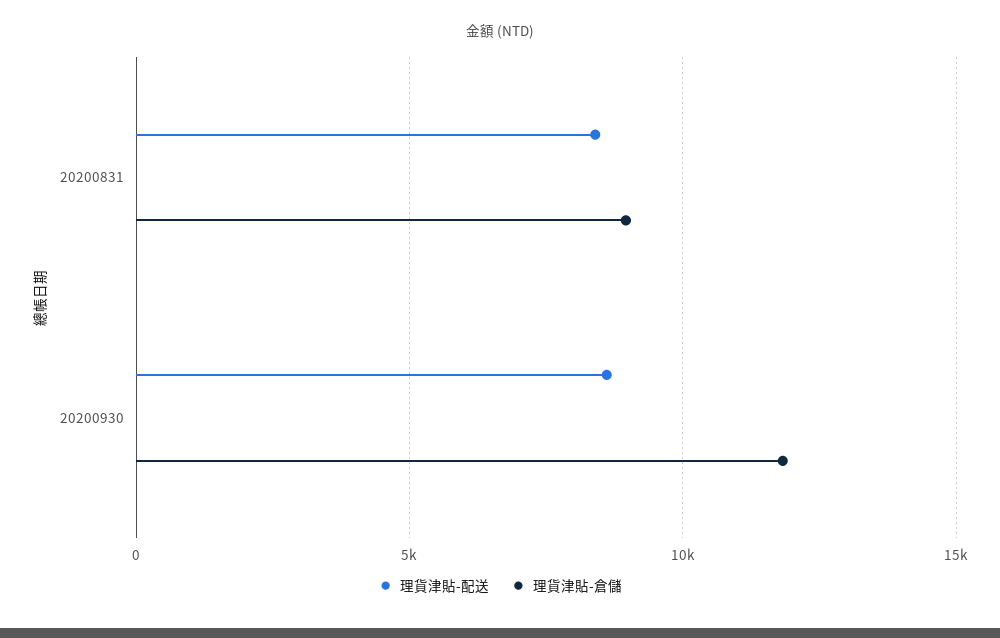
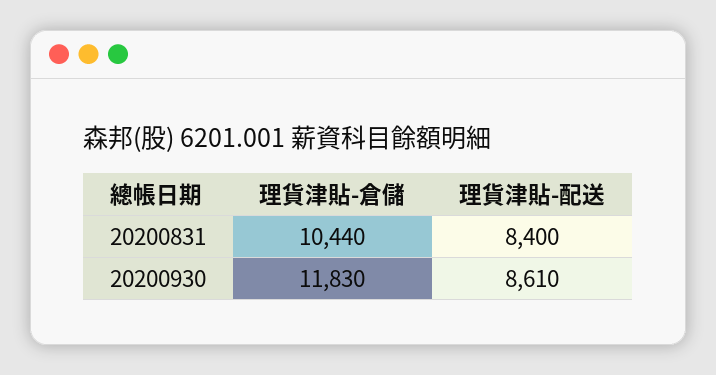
  {
    "理貨津貼-配送": {
      "20200831": 8400,
      "20200930": 8610
    },
    "理貨津貼-倉儲": {
-     "20200831": 9000,
+     "20200831": 10440,
      "20200930": 11830
    }
  }

